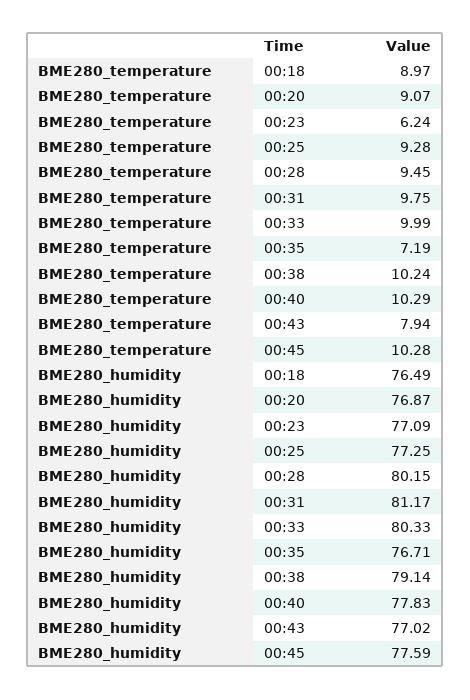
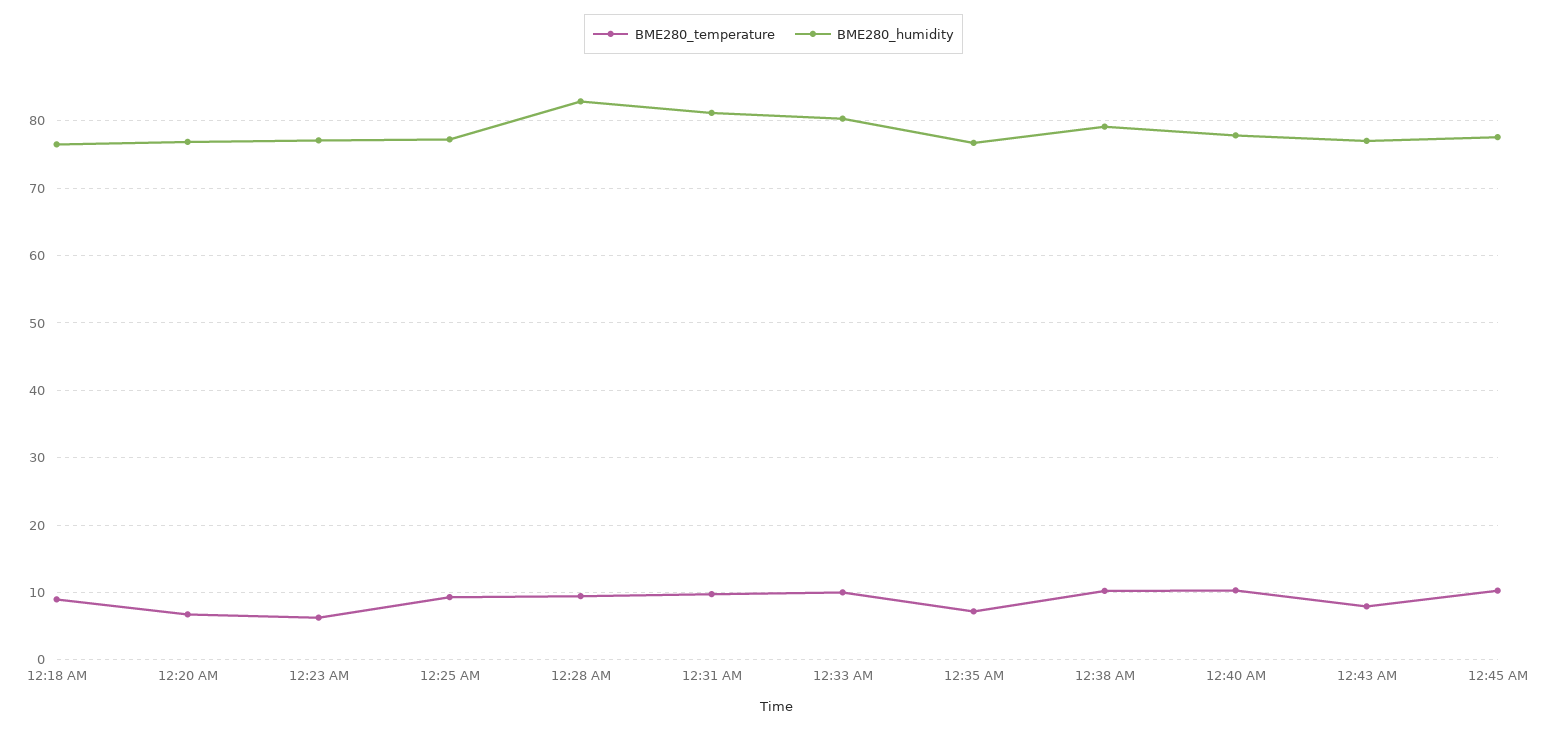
  {
    "BME280_temperature": {
      "00:18": 8.97,
-     "00:20": 9.07,
+     "00:20": 7,
      "00:23": 6.24,
      "00:25": 9.28,
      "00:28": 9.45,
      "00:31": 9.75,
      "00:33": 9.99,
      "00:35": 7.19,
      "00:38": 10.24,
      "00:40": 10.29,
      "00:43": 7.94,
      "00:45": 10.28
    },
    "BME280_humidity": {
      "00:18": 76.49,
      "00:20": 76.87,
      "00:23": 77.09,
      "00:25": 77.25,
-     "00:28": 80.15,
+     "00:28": 83,
      "00:31": 81.17,
      "00:33": 80.33,
      "00:35": 76.71,
      "00:38": 79.14,
      "00:40": 77.83,
      "00:43": 77.02,
      "00:45": 77.59
    }
  }

